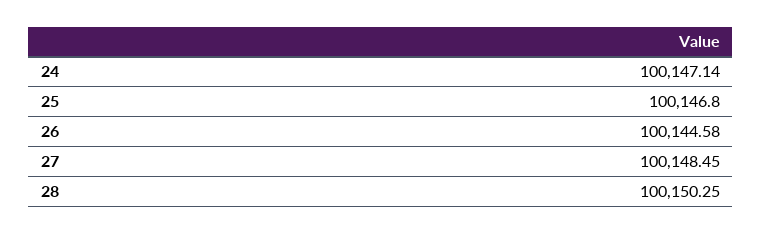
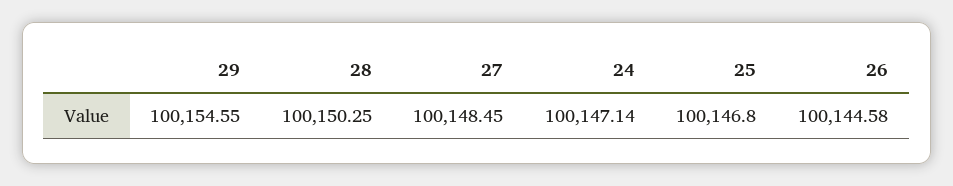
  {
    "24": 100147.14,
    "25": 100146.8,
    "26": 100144.58,
    "27": 100148.45,
-   "28": 100150.25
+   "28": 100150.25,
+   "29": 100154.55
  }

